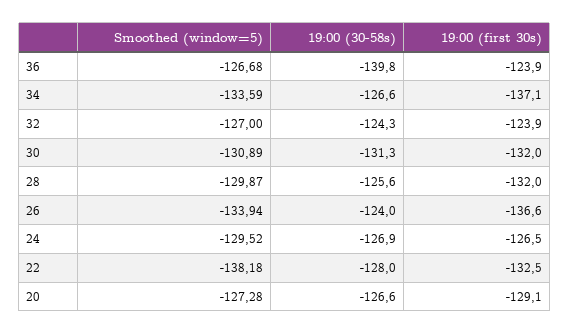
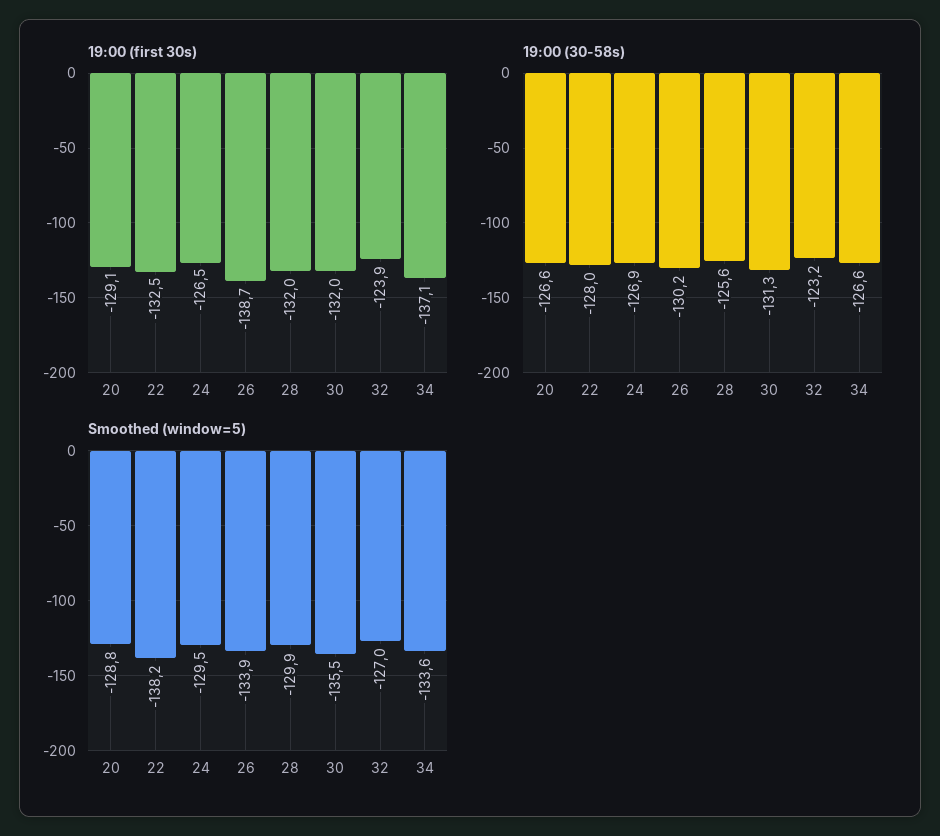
  {
    "Smoothed (window=5)": {
-     "36": -126.68,
      "34": -133.59,
      "32": -127,
-     "30": -130.89,
+     "30": -135.5,
      "28": -129.87,
      "26": -133.94,
      "24": -129.52,
      "22": -138.18,
-     "20": -127.28
+     "20": -128.8
    },
    "19:00 (30-58s)": {
-     "36": -139.8,
      "34": -126.6,
-     "32": -124.3,
+     "32": -123.2,
      "30": -131.3,
      "28": -125.6,
-     "26": -124,
+     "26": -130.2,
      "24": -126.9,
      "22": -128,
      "20": -126.6
    },
    "19:00 (first 30s)": {
-     "36": -123.9,
      "34": -137.1,
      "32": -123.9,
      "30": -132,
      "28": -132,
-     "26": -136.6,
+     "26": -138.7,
      "24": -126.5,
      "22": -132.5,
      "20": -129.1
    }
  }

